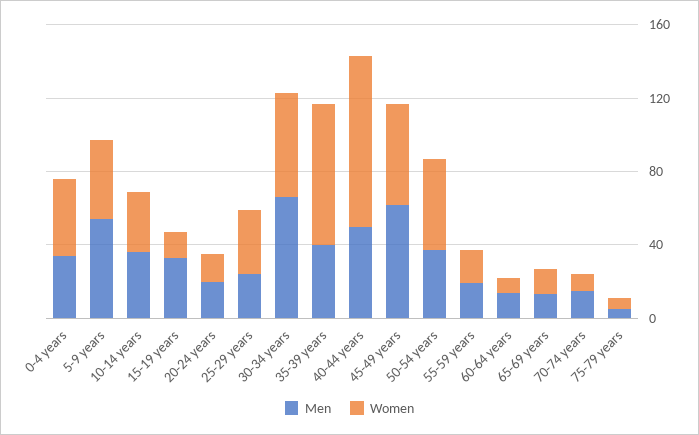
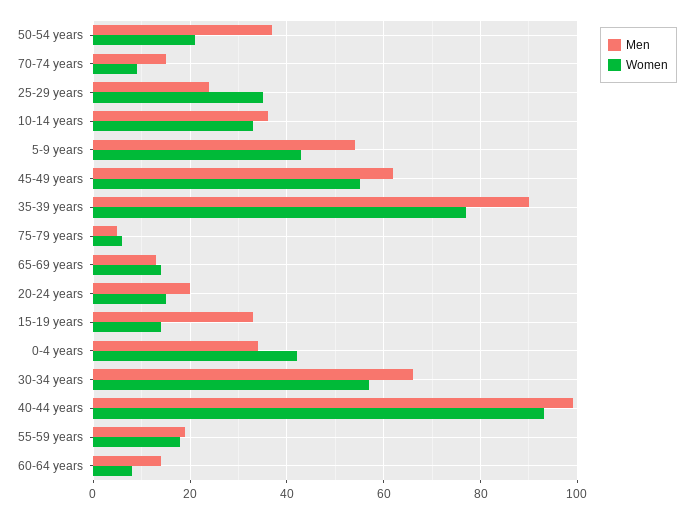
  {
    "Men": {
      "0-4 years": 35,
      "5-9 years": 55,
      "10-14 years": 35,
      "15-19 years": 35,
      "20-24 years": 20,
      "25-29 years": 25,
      "30-34 years": 65,
-     "35-39 years": 40,
+     "35-39 years": 90,
-     "40-44 years": 50,
+     "40-44 years": 100,
      "45-49 years": 60,
      "50-54 years": 35,
      "55-59 years": 20,
      "60-64 years": 15,
      "65-69 years": 15,
      "70-74 years": 15,
      "75-79 years": 5
    },
    "Women": {
      "0-4 years": 40,
      "5-9 years": 45,
      "10-14 years": 35,
      "15-19 years": 15,
      "20-24 years": 15,
      "25-29 years": 35,
      "30-34 years": 55,
      "35-39 years": 75,
      "40-44 years": 95,
      "45-49 years": 55,
-     "50-54 years": 50,
+     "50-54 years": 20,
      "55-59 years": 20,
      "60-64 years": 10,
      "65-69 years": 15,
      "70-74 years": 10,
      "75-79 years": 5
    }
  }

